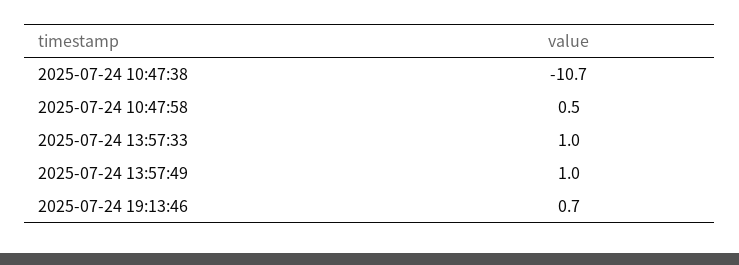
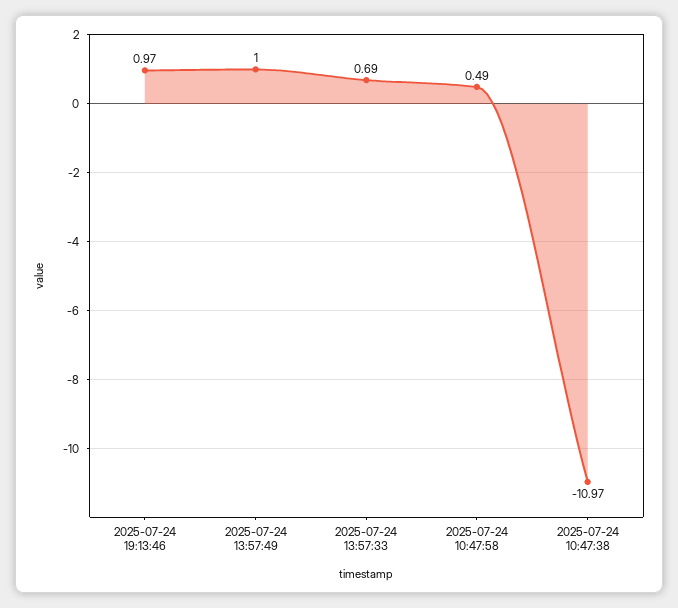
  {
-   "2025-07-24 10:47:38": -10.7,
+   "2025-07-24 10:47:38": -10.97,
    "2025-07-24 10:47:58": 0.49,
-   "2025-07-24 13:57:33": 1,
+   "2025-07-24 13:57:33": 0.69,
    "2025-07-24 13:57:49": 1,
-   "2025-07-24 19:13:46": 0.7
+   "2025-07-24 19:13:46": 0.97
  }

